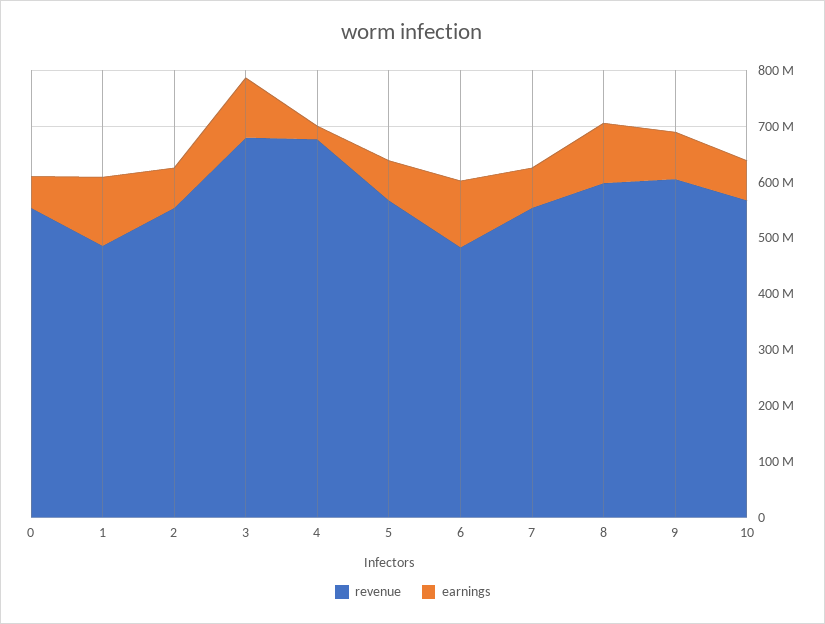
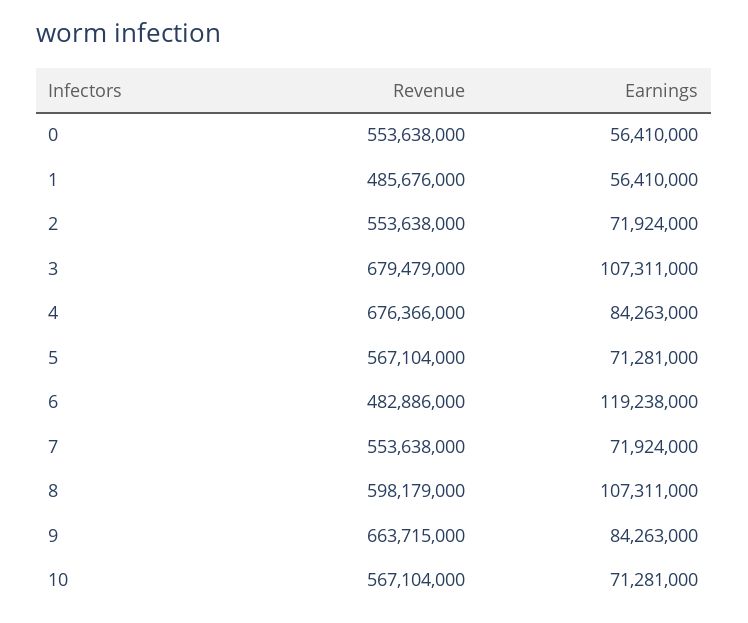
  {
    "revenue": {
      "0": 553638000,
      "1": 485676000,
      "2": 553638000,
      "3": 679479000,
      "4": 676366000,
      "5": 567104000,
      "6": 482886000,
      "7": 553638000,
      "8": 598179000,
-     "9": 600000000,
+     "9": 663715000,
      "10": 567104000
    },
    "earnings": {
      "0": 56410000,
-     "1": 120000000,
+     "1": 56410000,
      "2": 71924000,
      "3": 107311000,
-     "4": 20000000,
+     "4": 84263000,
      "5": 71281000,
      "6": 119238000,
      "7": 71924000,
      "8": 107311000,
      "9": 84263000,
      "10": 71281000
    }
  }

